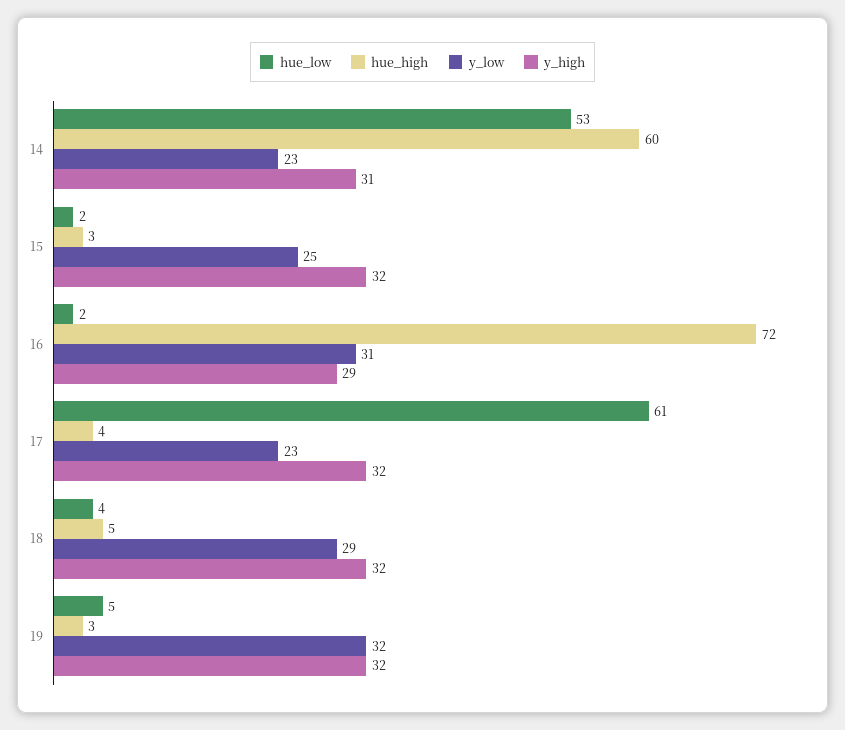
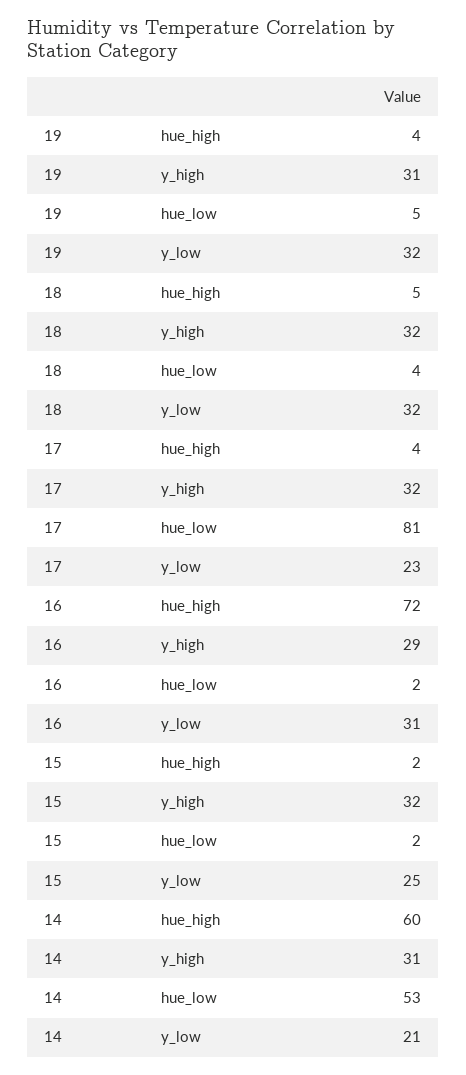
  {
    "hue_low": {
      "14": 53,
      "15": 2,
      "16": 2,
-     "17": 61,
+     "17": 81,
      "18": 4,
      "19": 5
    },
    "hue_high": {
      "14": 60,
-     "15": 3,
+     "15": 2,
      "16": 72,
      "17": 4,
      "18": 5,
-     "19": 3
+     "19": 4
    },
    "y_low": {
-     "14": 23,
+     "14": 21,
      "15": 25,
      "16": 31,
      "17": 23,
-     "18": 29,
+     "18": 32,
      "19": 32
    },
    "y_high": {
      "14": 31,
      "15": 32,
      "16": 29,
      "17": 32,
      "18": 32,
-     "19": 32
+     "19": 31
    }
  }

